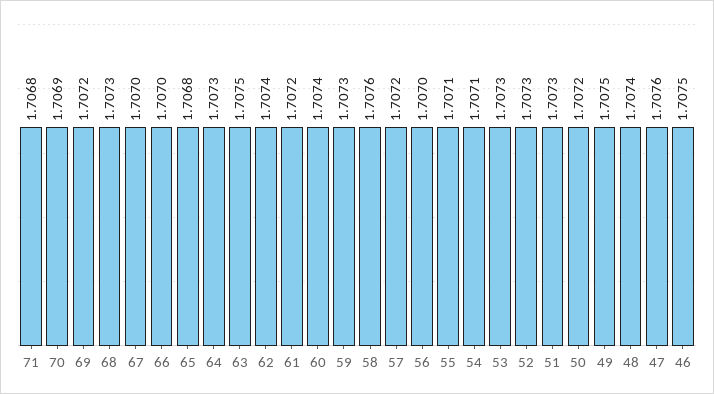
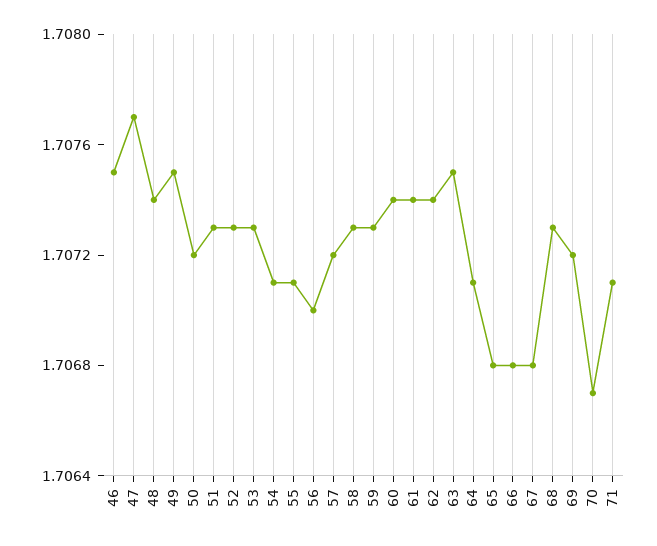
  {
-   "71": 1.7068,
+   "71": 1.7071,
-   "70": 1.7069,
+   "70": 1.7067,
    "69": 1.7072,
    "68": 1.7073,
-   "67": 1.707,
+   "67": 1.7068,
-   "66": 1.707,
+   "66": 1.7068,
    "65": 1.7068,
-   "64": 1.7073,
+   "64": 1.7071,
    "63": 1.7075,
    "62": 1.7074,
-   "61": 1.7072,
+   "61": 1.7074,
    "60": 1.7074,
    "59": 1.7073,
-   "58": 1.7076,
+   "58": 1.7073,
    "57": 1.7072,
    "56": 1.707,
    "55": 1.7071,
    "54": 1.7071,
    "53": 1.7073,
    "52": 1.7073,
    "51": 1.7073,
    "50": 1.7072,
    "49": 1.7075,
    "48": 1.7074,
-   "47": 1.7076,
+   "47": 1.7077,
    "46": 1.7075
  }

